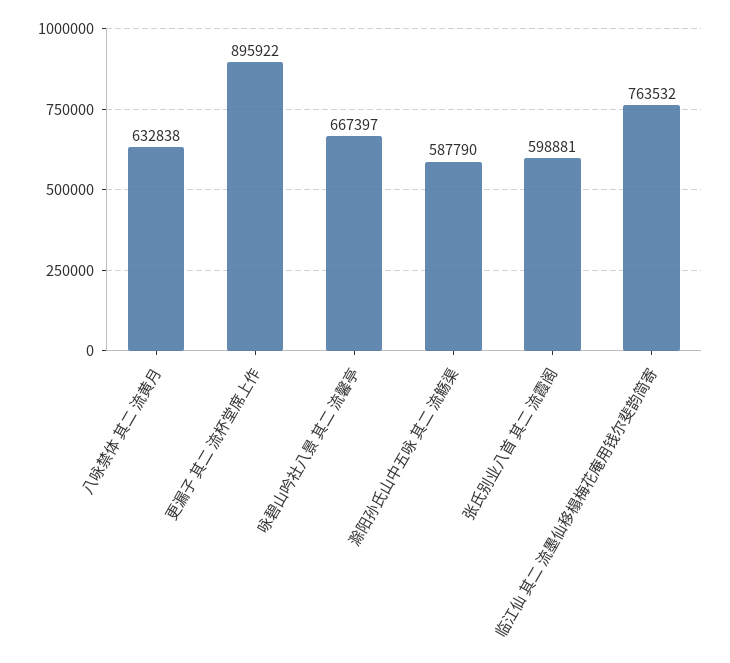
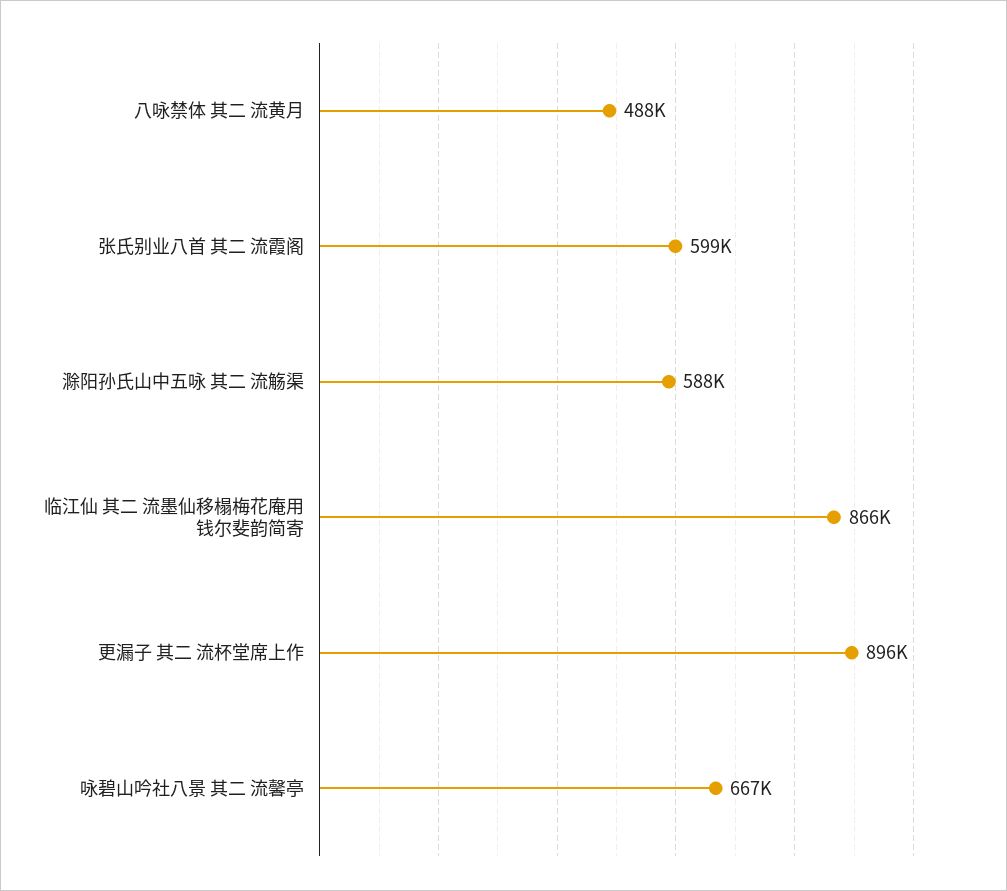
  {
-   "八咏禁体 其二 流黄月": 632838,
+   "八咏禁体 其二 流黄月": 488000,
    "更漏子 其二 流杯堂席上作": 895922,
    "咏碧山吟社八景 其二 流馨亭": 667397,
    "滁阳孙氏山中五咏 其二 流觞渠": 587790,
    "张氏别业八首 其二 流霞阁": 598881,
-   "临江仙 其二 流墨仙移榻梅花庵用钱尔斐韵简寄": 763532
+   "临江仙 其二 流墨仙移榻梅花庵用钱尔斐韵简寄": 866000
  }

